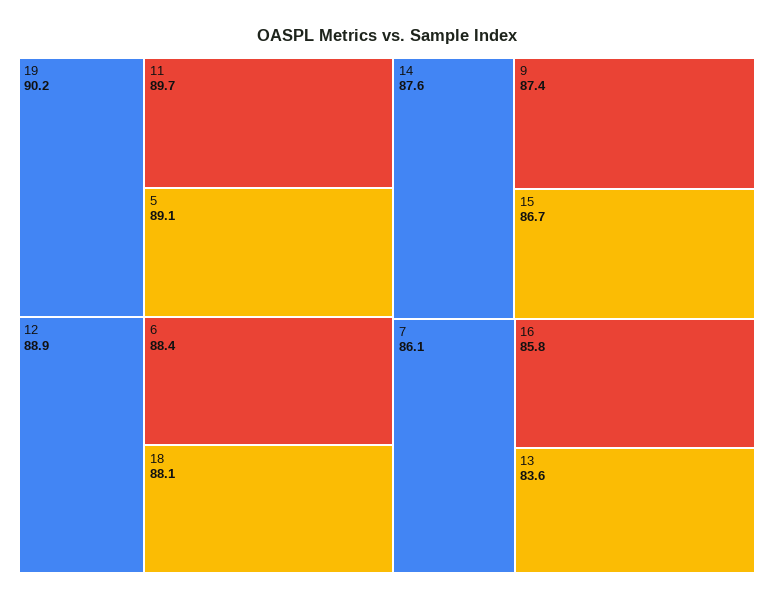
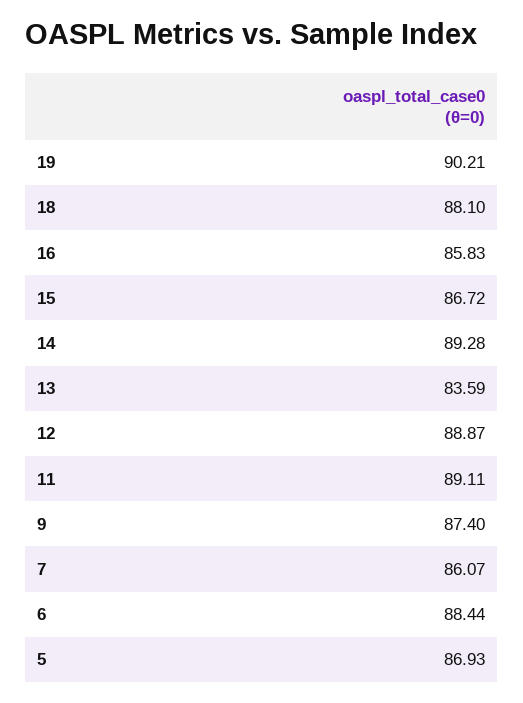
  {
    "19": 90.21,
-   "11": 89.7,
+   "11": 89.11,
-   "5": 89.1,
+   "5": 86.93,
    "12": 88.87,
    "6": 88.44,
    "18": 88.1,
-   "14": 87.6,
+   "14": 89.28,
    "9": 87.4,
    "15": 86.72,
    "7": 86.07,
    "16": 85.83,
    "13": 83.59
  }

